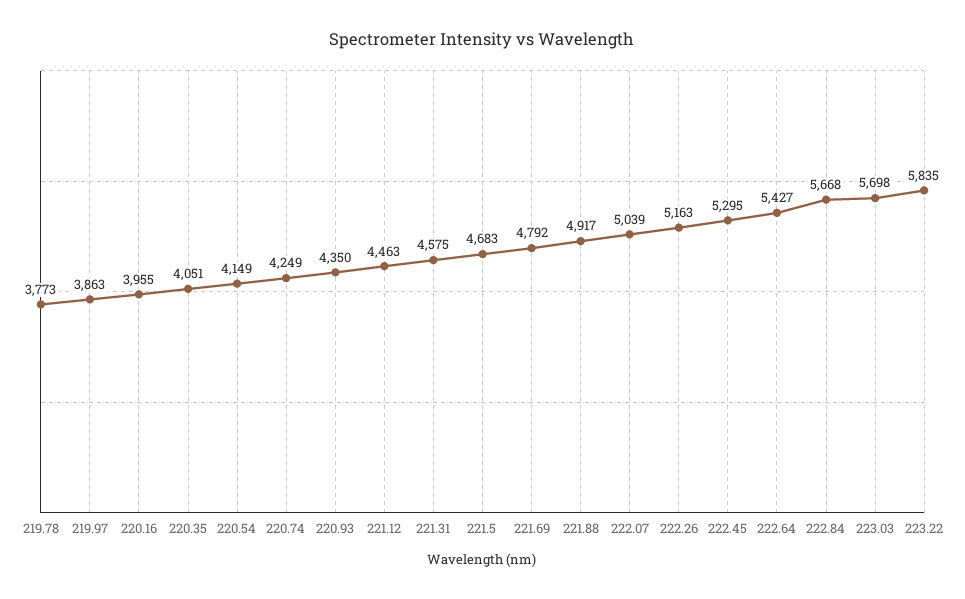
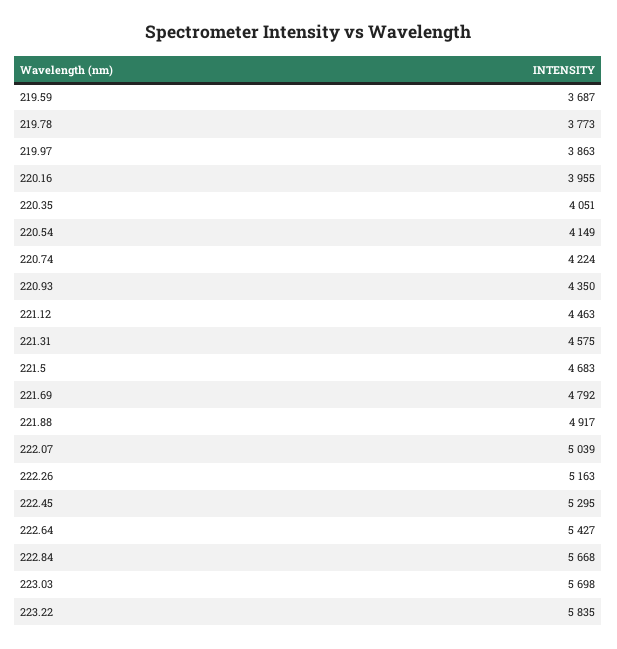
  {
    "219.78": 3773,
    "219.97": 3863,
    "220.16": 3955,
    "220.35": 4051,
    "220.54": 4149,
-   "220.74": 4249,
+   "220.74": 4224,
    "220.93": 4350,
    "221.12": 4463,
    "221.31": 4575,
    "221.5": 4683,
    "221.69": 4792,
    "221.88": 4917,
    "222.07": 5039,
    "222.26": 5163,
    "222.45": 5295,
    "222.64": 5427,
    "222.84": 5668,
    "223.03": 5698,
-   "223.22": 5835
+   "223.22": 5835,
+   "219.59": 3687
  }

